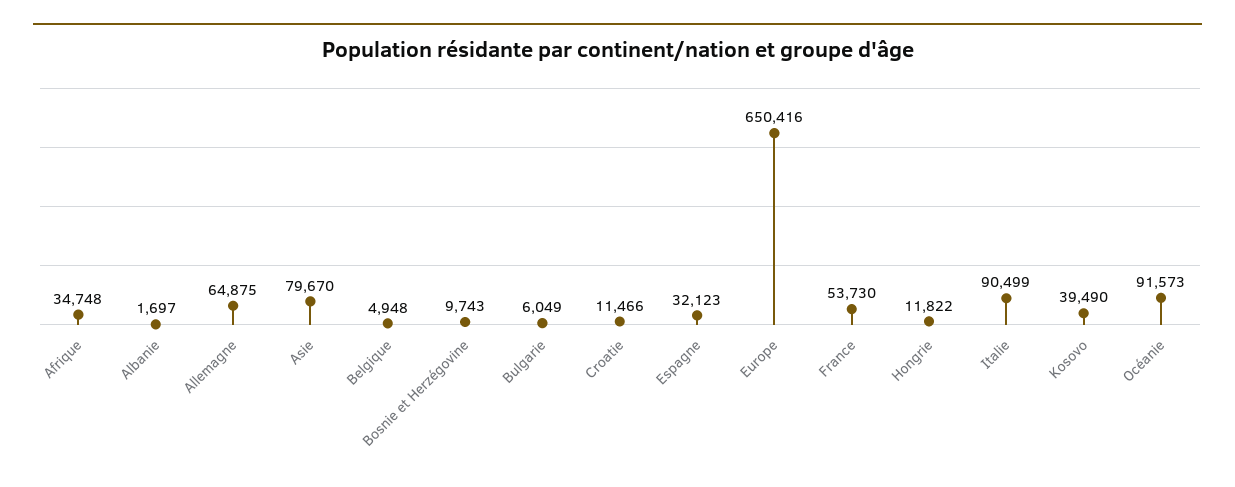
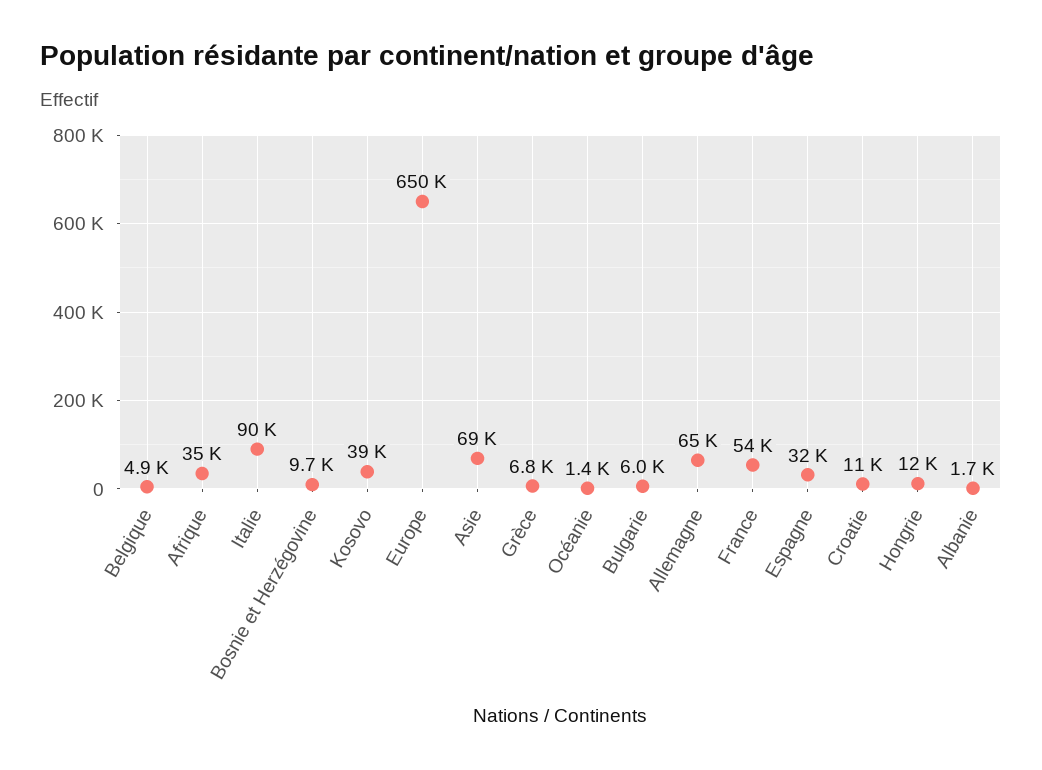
  {
    "Afrique": 34748,
    "Albanie": 1697,
    "Allemagne": 64875,
-   "Asie": 79670,
+   "Asie": 69000,
    "Belgique": 4948,
    "Bosnie et Herzégovine": 9743,
    "Bulgarie": 6049,
    "Croatie": 11466,
    "Espagne": 32123,
    "Europe": 650416,
    "France": 53730,
    "Hongrie": 11822,
    "Italie": 90499,
    "Kosovo": 39490,
-   "Océanie": 91573
+   "Océanie": 1400,
+   "Grèce": 6800
  }

